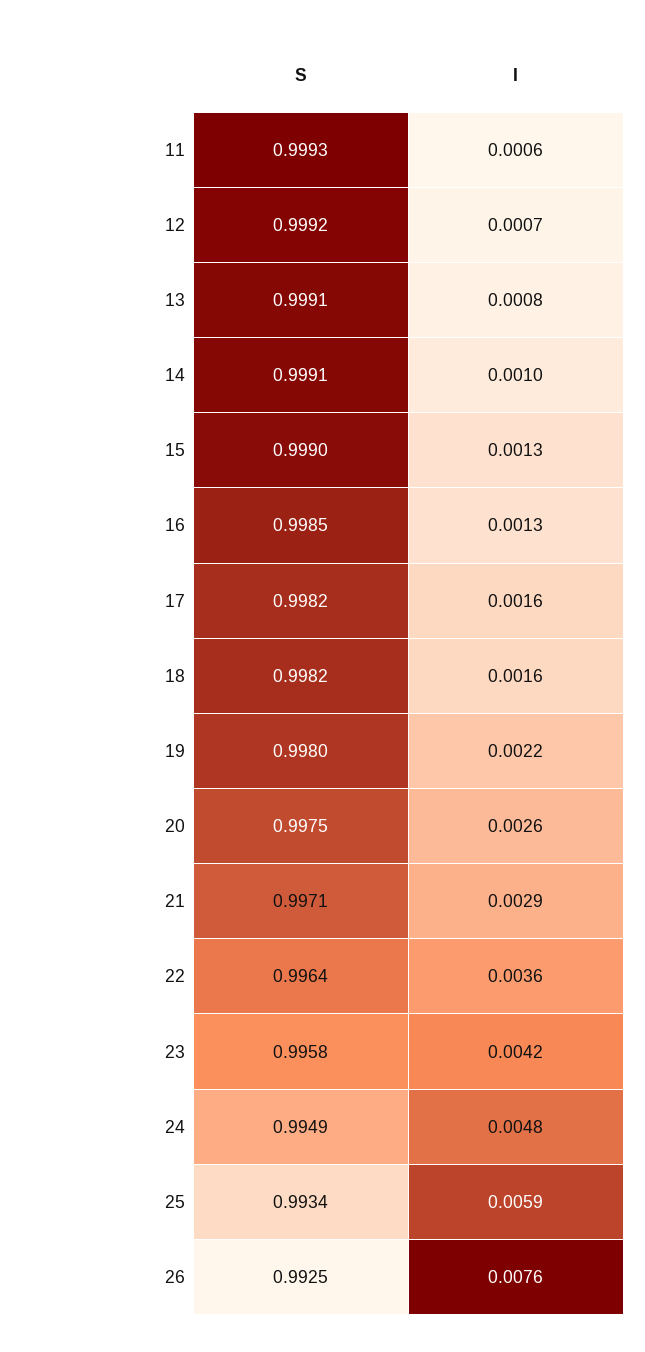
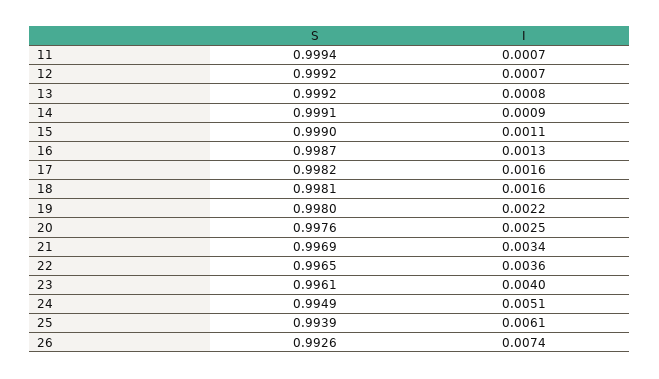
  {
    "S": {
-     "11": 0.9993,
+     "11": 0.9994,
      "12": 0.9992,
-     "13": 0.9991,
+     "13": 0.9992,
      "14": 0.9991,
      "15": 0.999,
-     "16": 0.9985,
+     "16": 0.9987,
      "17": 0.9982,
-     "18": 0.9982,
+     "18": 0.9981,
      "19": 0.998,
-     "20": 0.9975,
+     "20": 0.9976,
-     "21": 0.9971,
+     "21": 0.9969,
-     "22": 0.9964,
+     "22": 0.9965,
-     "23": 0.9958,
+     "23": 0.9961,
      "24": 0.9949,
-     "25": 0.9934,
+     "25": 0.9939,
-     "26": 0.9925
+     "26": 0.9926
    },
    "I": {
-     "11": 0.0006,
+     "11": 0.0007,
      "12": 0.0007,
      "13": 0.0008,
-     "14": 0.001,
+     "14": 0.0009,
-     "15": 0.0013,
+     "15": 0.0011,
      "16": 0.0013,
      "17": 0.0016,
      "18": 0.0016,
      "19": 0.0022,
-     "20": 0.0026,
+     "20": 0.0025,
-     "21": 0.0029,
+     "21": 0.0034,
      "22": 0.0036,
-     "23": 0.0042,
+     "23": 0.004,
-     "24": 0.0048,
+     "24": 0.0051,
-     "25": 0.0059,
+     "25": 0.0061,
-     "26": 0.0076
+     "26": 0.0074
    }
  }

